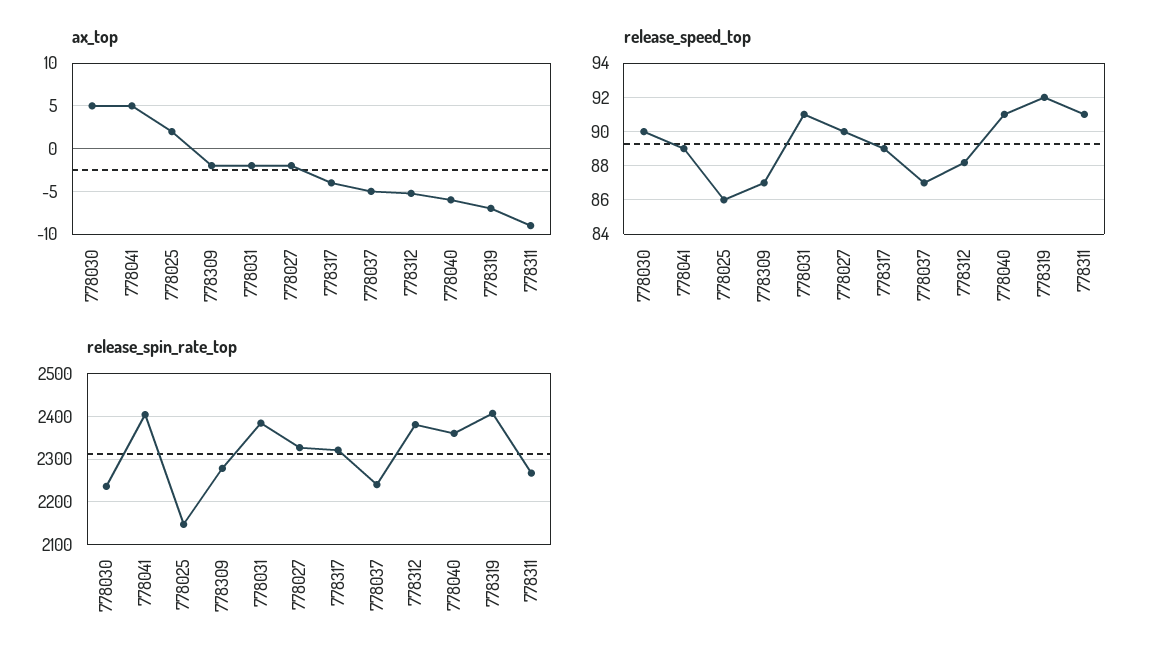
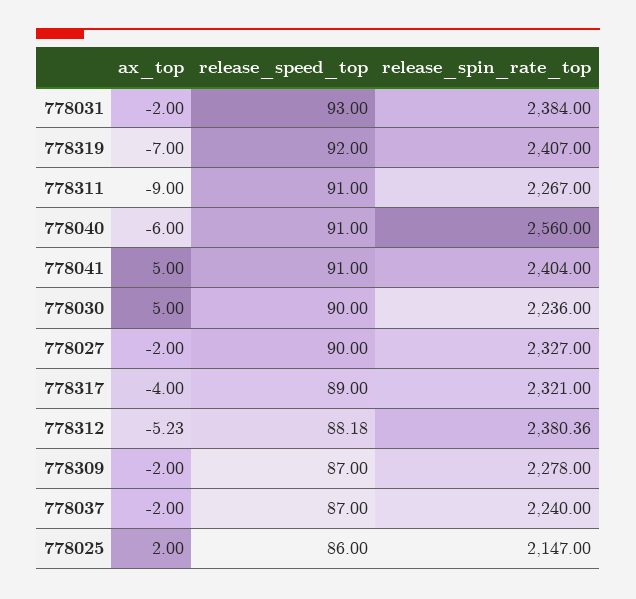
  {
    "ax_top": {
      "778030": 5,
      "778041": 5,
      "778025": 2,
      "778309": -2,
      "778031": -2,
      "778027": -2,
      "778317": -4,
-     "778037": -5,
+     "778037": -2,
      "778312": -5.23,
      "778040": -6,
      "778319": -7,
      "778311": -9
    },
    "release_speed_top": {
      "778030": 90,
-     "778041": 89,
+     "778041": 91,
      "778025": 86,
      "778309": 87,
-     "778031": 91,
+     "778031": 93,
      "778027": 90,
      "778317": 89,
      "778037": 87,
      "778312": 88.18,
      "778040": 91,
      "778319": 92,
      "778311": 91
    },
    "release_spin_rate_top": {
      "778030": 2236,
      "778041": 2404,
      "778025": 2147,
      "778309": 2278,
      "778031": 2384,
      "778027": 2327,
      "778317": 2321,
      "778037": 2240,
      "778312": 2380.36,
-     "778040": 2360,
+     "778040": 2560,
      "778319": 2407,
      "778311": 2267
    }
  }

